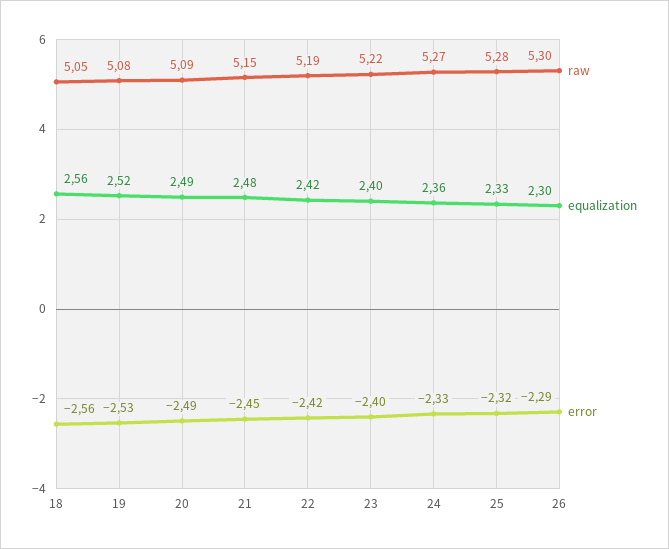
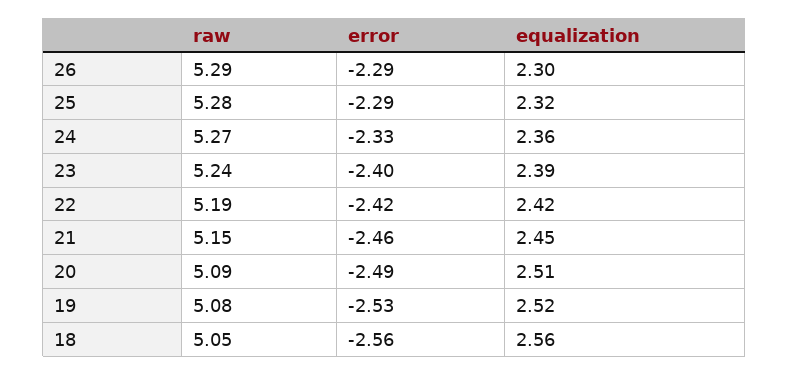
  {
    "raw": {
      "18": 5.05,
      "19": 5.08,
      "20": 5.09,
      "21": 5.15,
      "22": 5.19,
-     "23": 5.22,
+     "23": 5.24,
      "24": 5.27,
      "25": 5.28,
-     "26": 5.3
+     "26": 5.29
    },
    "equalization": {
      "18": 2.56,
      "19": 2.52,
-     "20": 2.49,
+     "20": 2.51,
-     "21": 2.48,
+     "21": 2.45,
      "22": 2.42,
-     "23": 2.4,
+     "23": 2.39,
      "24": 2.36,
-     "25": 2.33,
+     "25": 2.32,
      "26": 2.3
    },
    "error": {
      "18": -2.56,
      "19": -2.53,
      "20": -2.49,
-     "21": -2.45,
+     "21": -2.46,
      "22": -2.42,
      "23": -2.4,
      "24": -2.33,
-     "25": -2.32,
+     "25": -2.29,
      "26": -2.29
    }
  }

